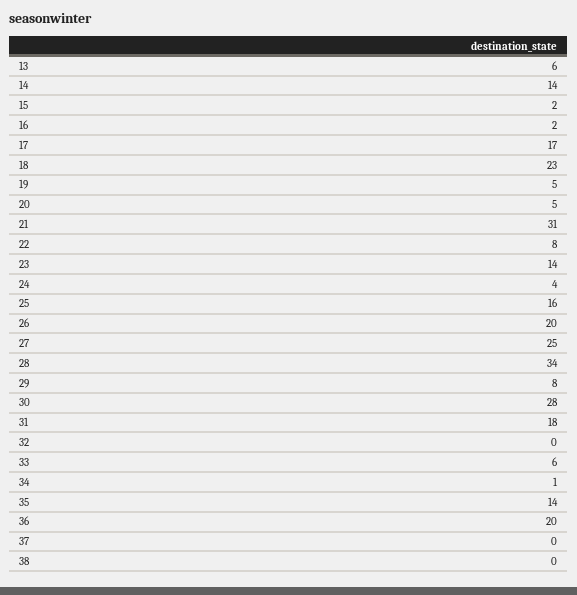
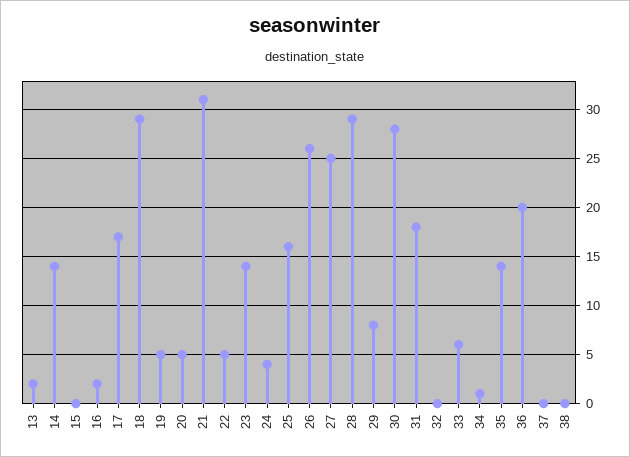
  {
-   "13": 6,
+   "13": 2,
    "14": 14,
-   "15": 2,
+   "15": 0,
    "16": 2,
    "17": 17,
-   "18": 23,
+   "18": 29,
    "19": 5,
    "20": 5,
    "21": 31,
-   "22": 8,
+   "22": 5,
    "23": 14,
    "24": 4,
    "25": 16,
-   "26": 20,
+   "26": 26,
    "27": 25,
-   "28": 34,
+   "28": 29,
    "29": 8,
    "30": 28,
    "31": 18,
    "32": 0,
    "33": 6,
    "34": 1,
    "35": 14,
    "36": 20,
    "37": 0,
    "38": 0
  }

